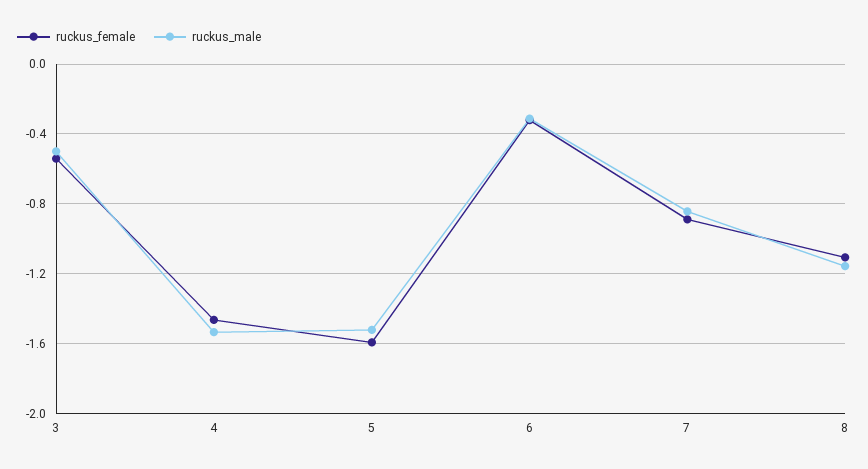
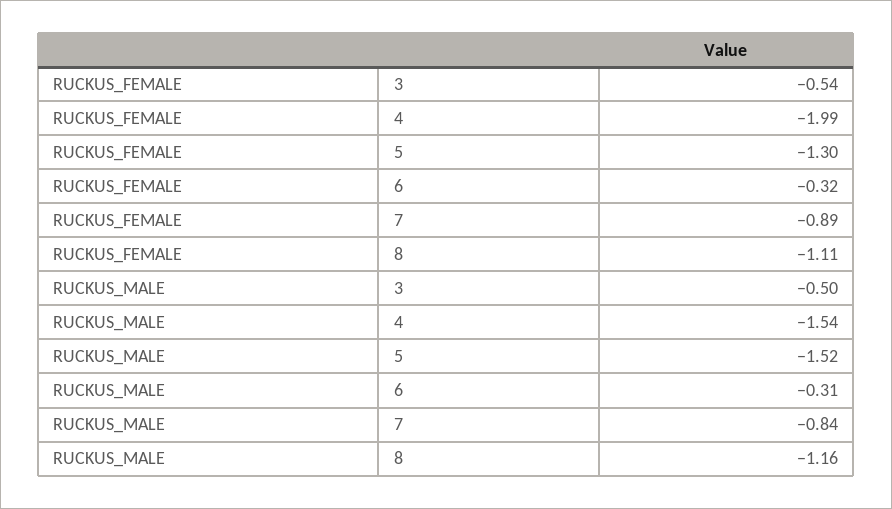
  {
    "ruckus_female": {
      "3": -0.54,
-     "4": -1.45,
+     "4": -1.99,
-     "5": -1.6,
+     "5": -1.3,
      "6": -0.32,
      "7": -0.89,
      "8": -1.11
    },
    "ruckus_male": {
      "3": -0.5,
      "4": -1.54,
      "5": -1.52,
      "6": -0.31,
      "7": -0.84,
      "8": -1.16
    }
  }

